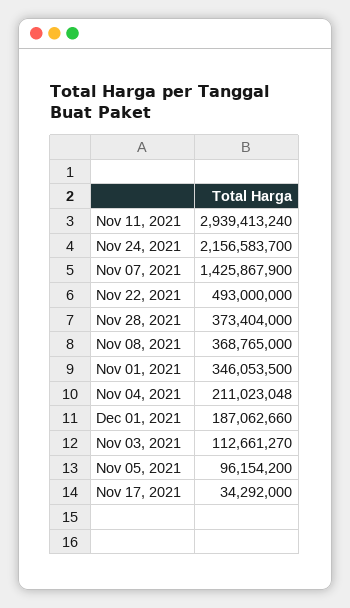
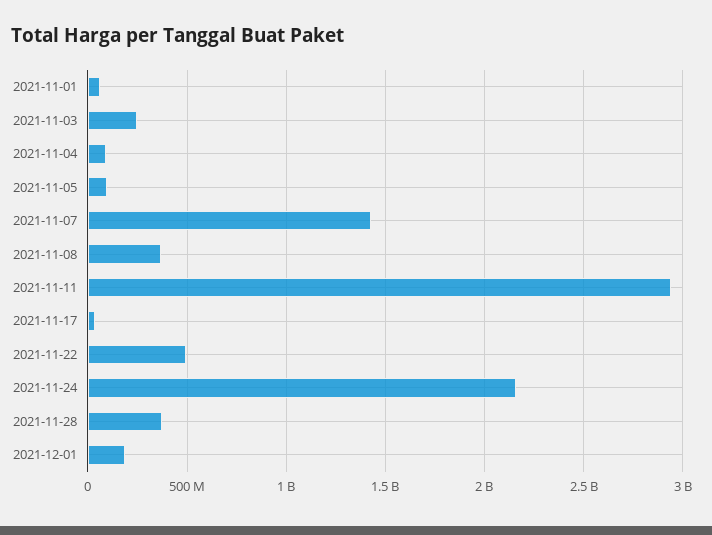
  {
    "Nov 11, 2021": 2939413240,
    "Nov 24, 2021": 2156583700,
    "Nov 07, 2021": 1425867900,
    "Nov 22, 2021": 493000000,
    "Nov 28, 2021": 373404000,
    "Nov 08, 2021": 368765000,
-   "Nov 01, 2021": 346053500,
+   "Nov 01, 2021": 50000000,
-   "Nov 04, 2021": 211023048,
+   "Nov 04, 2021": 100000000,
    "Dec 01, 2021": 187062660,
-   "Nov 03, 2021": 112661270,
+   "Nov 03, 2021": 250000000,
    "Nov 05, 2021": 96154200,
    "Nov 17, 2021": 34292000
  }

